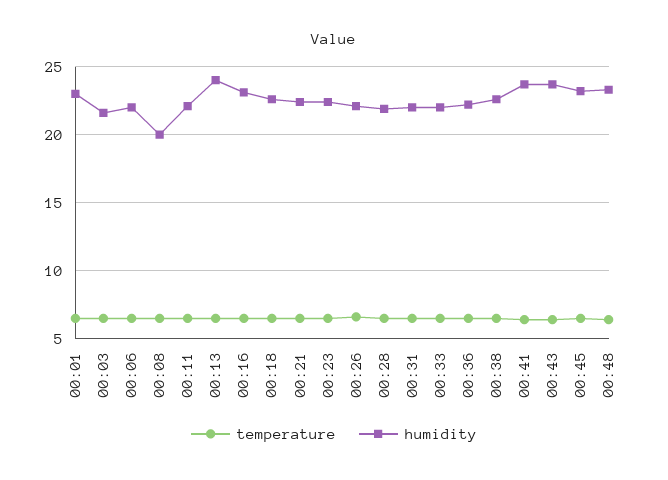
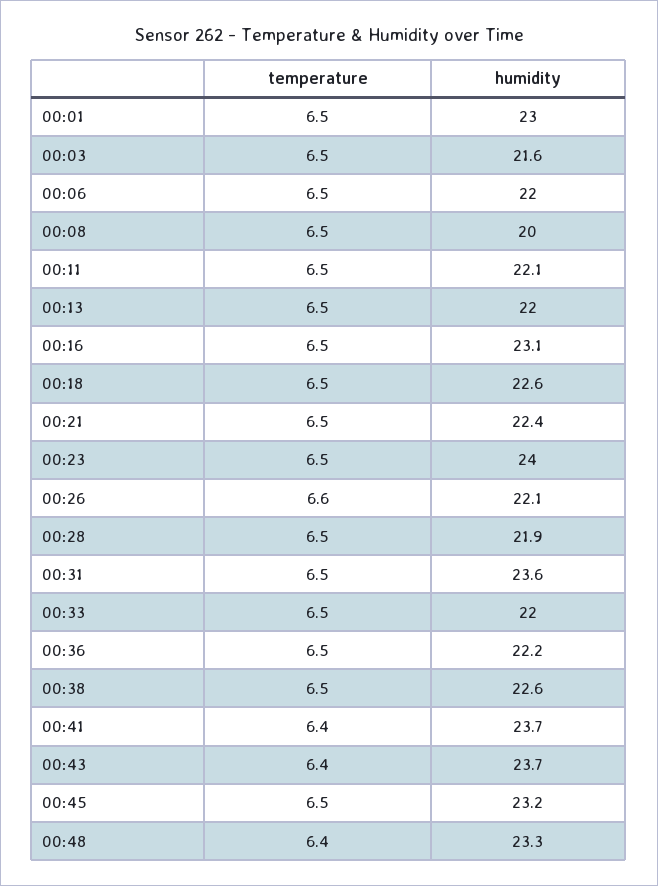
  {
    "temperature": {
      "00:01": 6.5,
      "00:03": 6.5,
      "00:06": 6.5,
      "00:08": 6.5,
      "00:11": 6.5,
      "00:13": 6.5,
      "00:16": 6.5,
      "00:18": 6.5,
      "00:21": 6.5,
      "00:23": 6.5,
      "00:26": 6.6,
      "00:28": 6.5,
      "00:31": 6.5,
      "00:33": 6.5,
      "00:36": 6.5,
      "00:38": 6.5,
      "00:41": 6.4,
      "00:43": 6.4,
      "00:45": 6.5,
      "00:48": 6.4
    },
    "humidity": {
      "00:01": 23,
      "00:03": 21.6,
      "00:06": 22,
      "00:08": 20,
      "00:11": 22.1,
-     "00:13": 24,
+     "00:13": 22,
      "00:16": 23.1,
      "00:18": 22.6,
      "00:21": 22.4,
-     "00:23": 22.5,
+     "00:23": 24,
      "00:26": 22.1,
      "00:28": 21.9,
-     "00:31": 22,
+     "00:31": 23.6,
      "00:33": 22,
      "00:36": 22.2,
      "00:38": 22.6,
      "00:41": 23.7,
      "00:43": 23.7,
      "00:45": 23.2,
      "00:48": 23.3
    }
  }

